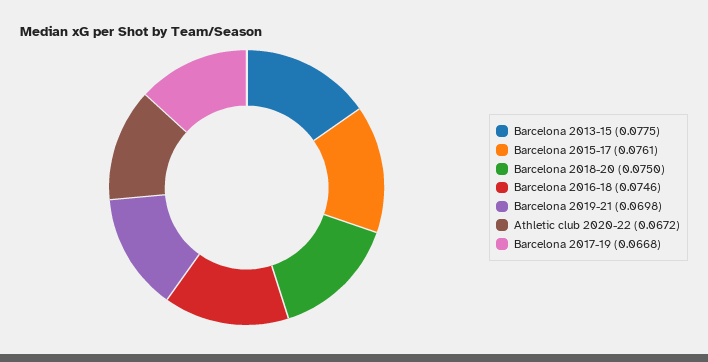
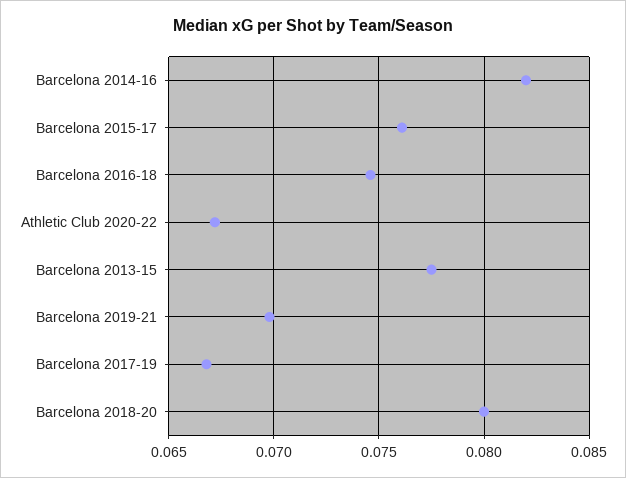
  {
    "Barcelona 2013-15": 0.0775,
    "Barcelona 2015-17": 0.0761,
-   "Barcelona 2018-20": 0.075,
+   "Barcelona 2018-20": 0.08,
    "Barcelona 2016-18": 0.0746,
    "Barcelona 2019-21": 0.0698,
    "Athletic club 2020-22": 0.0672,
-   "Barcelona 2017-19": 0.0668
+   "Barcelona 2017-19": 0.0668,
+   "Barcelona 2014-16": 0.082
  }

